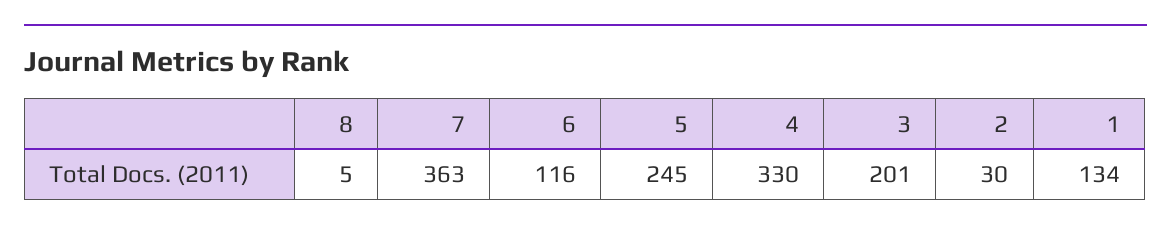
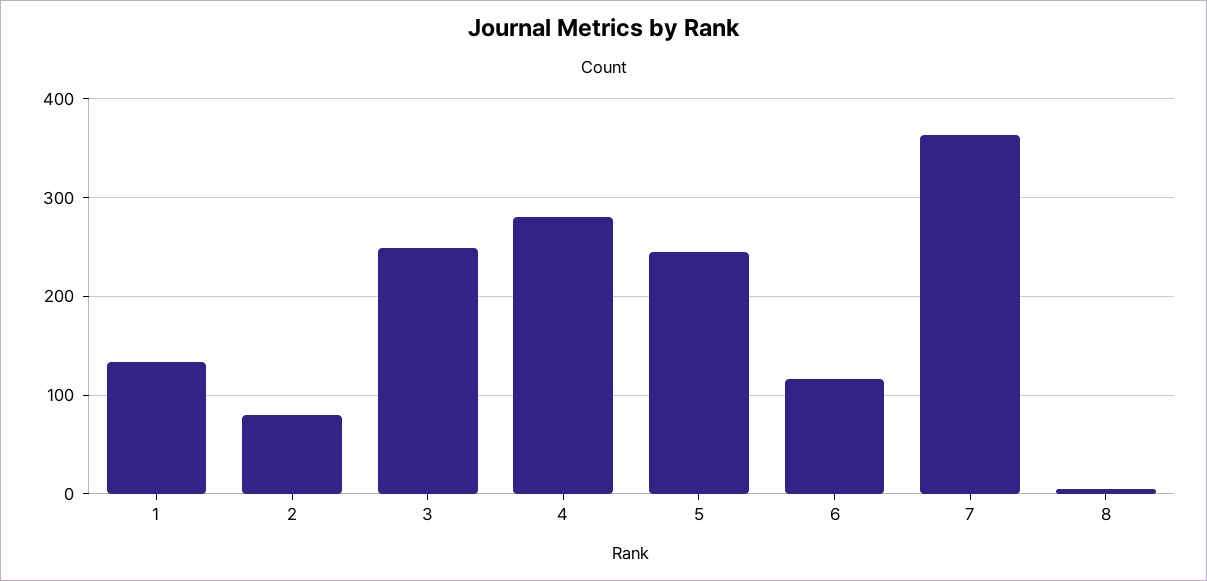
  {
    "8": 5,
    "7": 363,
    "6": 116,
    "5": 245,
-   "4": 330,
+   "4": 280,
-   "3": 201,
+   "3": 250,
-   "2": 30,
+   "2": 80,
    "1": 134
  }

